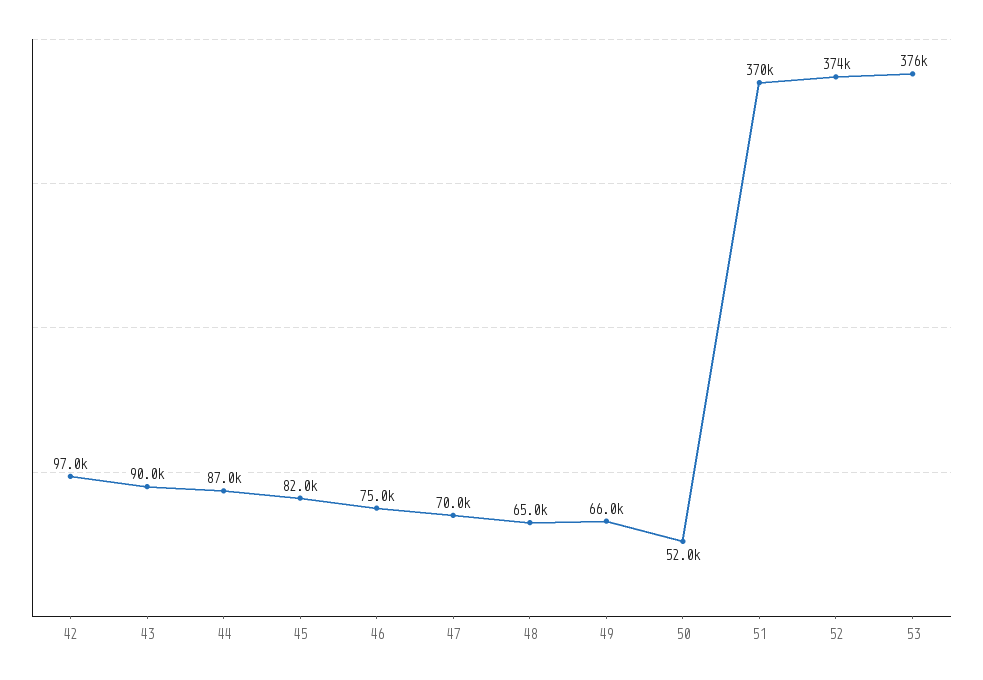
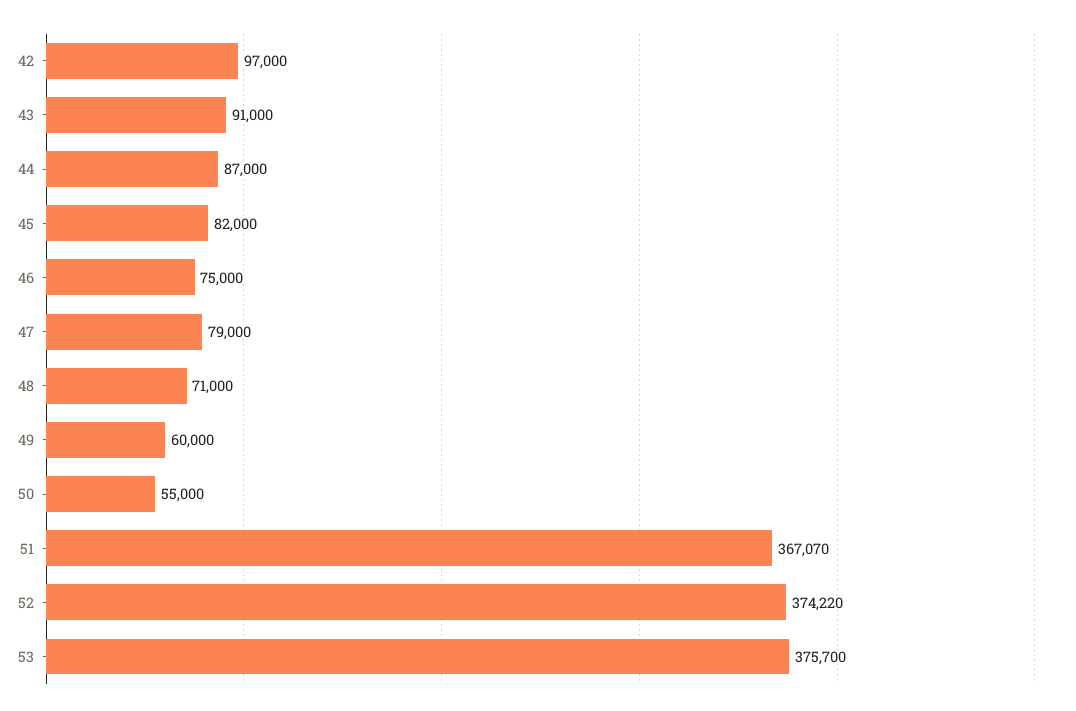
  {
    "42": 97000,
-   "43": 90000,
+   "43": 91000,
    "44": 87000,
    "45": 82000,
    "46": 75000,
-   "47": 70000,
+   "47": 79000,
-   "48": 65000,
+   "48": 71000,
-   "49": 66000,
+   "49": 60000,
-   "50": 52000,
+   "50": 55000,
-   "51": 370000,
+   "51": 367070,
    "52": 374220,
    "53": 375700
  }

